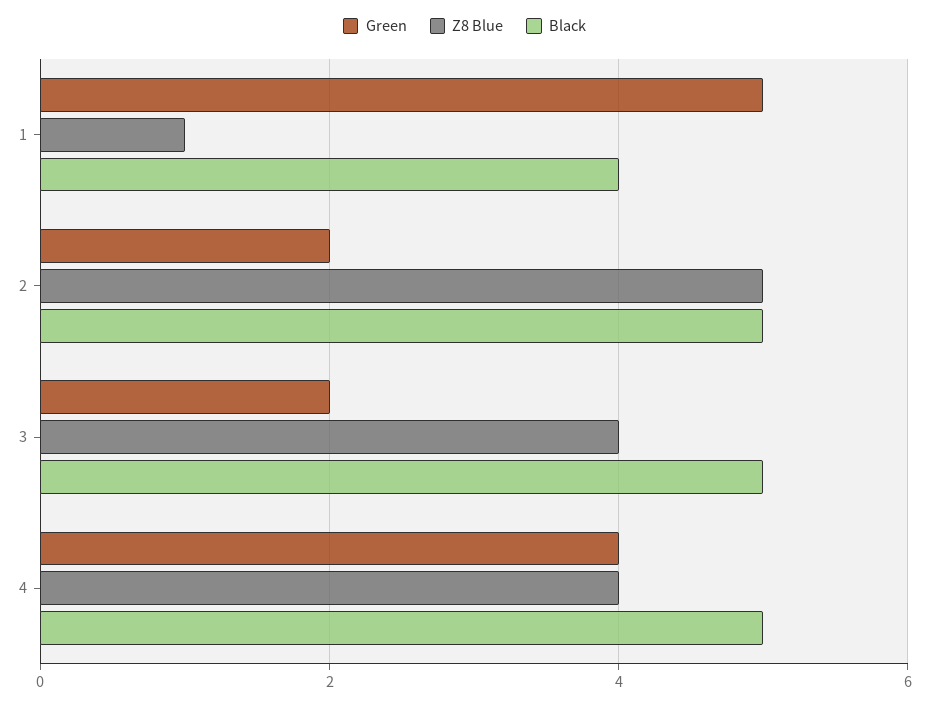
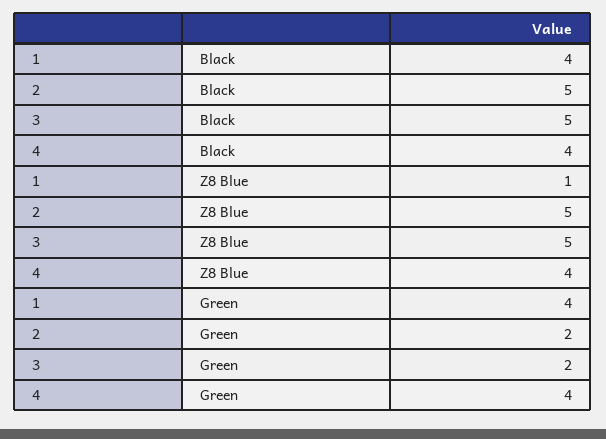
  {
    "Green": {
-     "1": 5,
+     "1": 4,
      "2": 2,
      "3": 2,
      "4": 4
    },
    "Z8 Blue": {
      "1": 1,
      "2": 5,
-     "3": 4,
+     "3": 5,
      "4": 4
    },
    "Black": {
      "1": 4,
      "2": 5,
      "3": 5,
-     "4": 5
+     "4": 4
    }
  }

